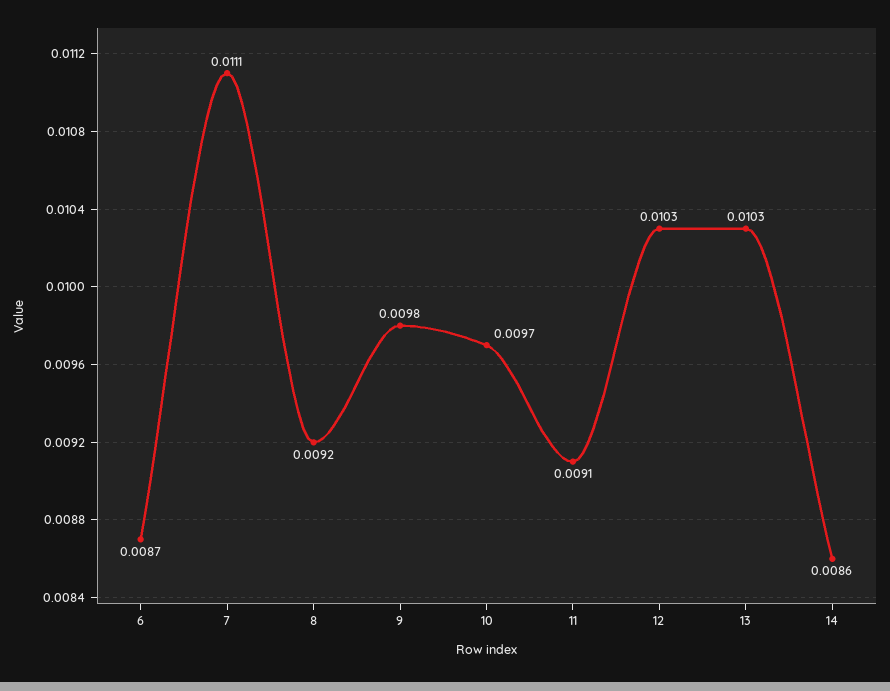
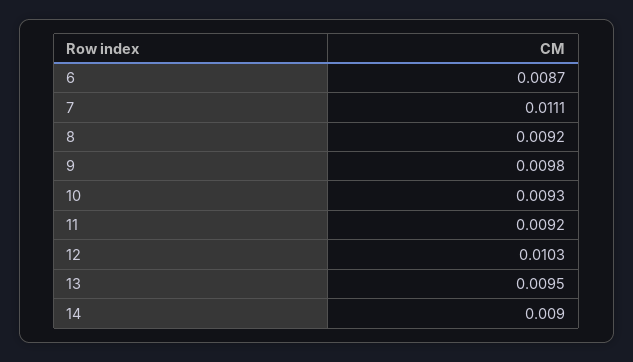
  {
    "6": 0.0087,
    "7": 0.0111,
    "8": 0.0092,
    "9": 0.0098,
-   "10": 0.0097,
+   "10": 0.0093,
-   "11": 0.0091,
+   "11": 0.0092,
    "12": 0.0103,
-   "13": 0.0103,
+   "13": 0.0095,
-   "14": 0.0086
+   "14": 0.009
  }

